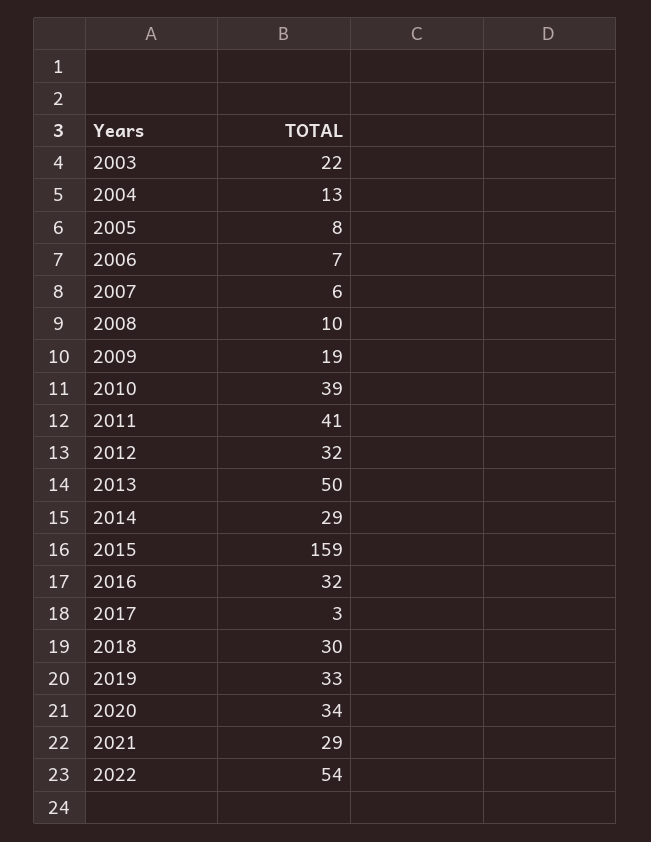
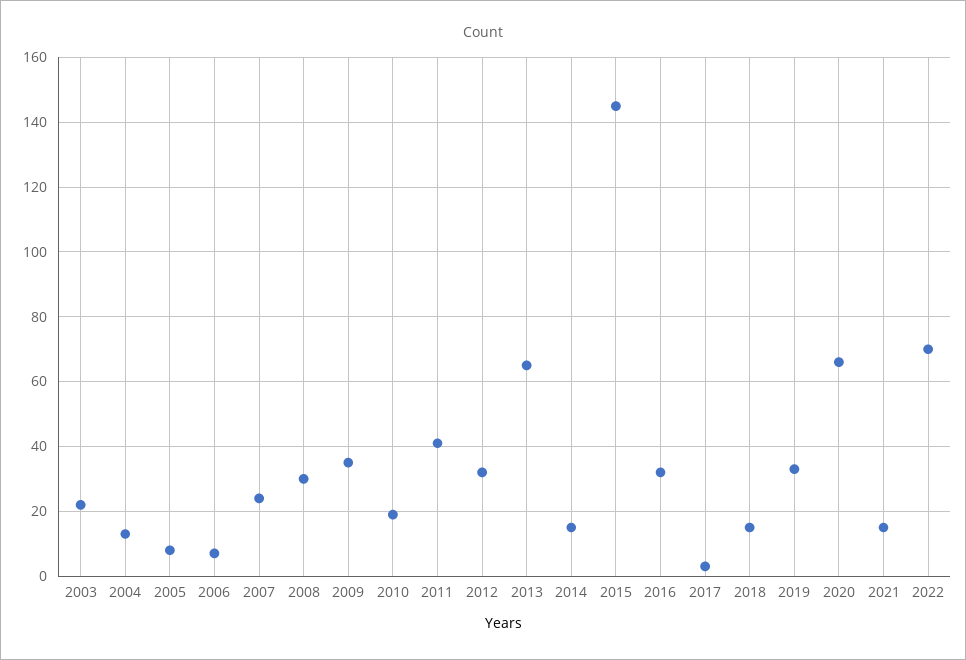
  {
    "2003": 22,
    "2004": 13,
    "2005": 8,
    "2006": 7,
-   "2007": 6,
+   "2007": 25,
-   "2008": 10,
+   "2008": 30,
-   "2009": 19,
+   "2009": 35,
-   "2010": 39,
+   "2010": 20,
    "2011": 41,
    "2012": 32,
-   "2013": 50,
+   "2013": 65,
-   "2014": 29,
+   "2014": 15,
-   "2015": 159,
+   "2015": 145,
    "2016": 32,
    "2017": 3,
-   "2018": 30,
+   "2018": 15,
    "2019": 33,
-   "2020": 34,
+   "2020": 65,
-   "2021": 29,
+   "2021": 15,
-   "2022": 54
+   "2022": 70
  }

